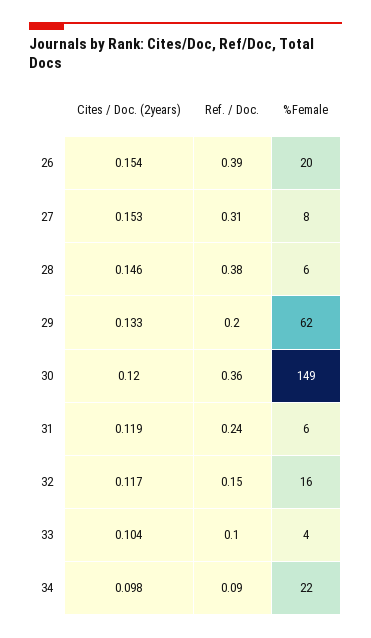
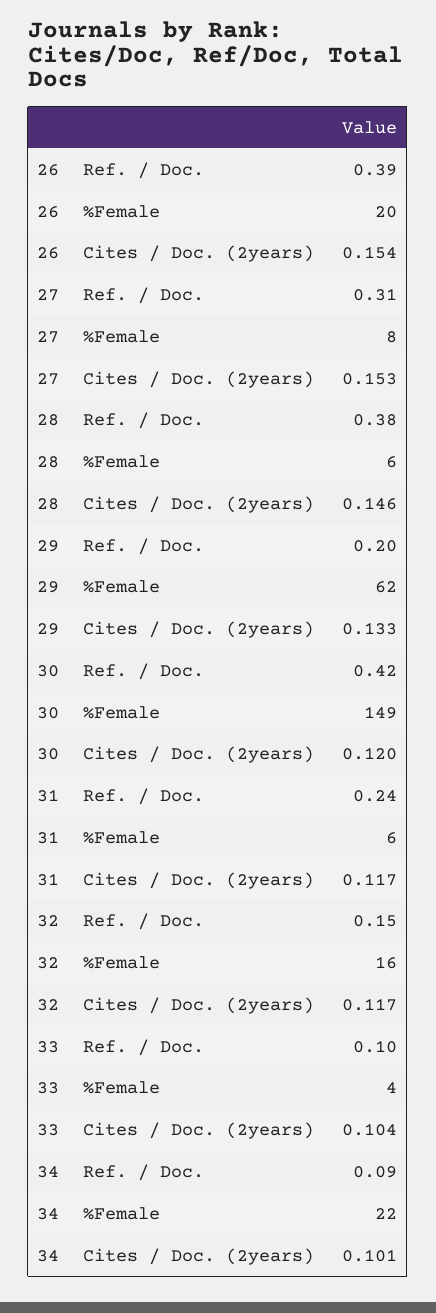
  {
    "Cites / Doc. (2years)": {
      "26": 0.154,
      "27": 0.153,
      "28": 0.146,
      "29": 0.133,
      "30": 0.12,
-     "31": 0.119,
+     "31": 0.117,
      "32": 0.117,
      "33": 0.104,
-     "34": 0.098
+     "34": 0.101
    },
    "Ref. / Doc.": {
      "26": 0.39,
      "27": 0.31,
      "28": 0.38,
      "29": 0.2,
-     "30": 0.36,
+     "30": 0.42,
      "31": 0.24,
      "32": 0.15,
      "33": 0.1,
      "34": 0.09
    },
    "%Female": {
      "26": 20,
      "27": 8,
      "28": 6,
      "29": 62,
      "30": 149,
      "31": 6,
      "32": 16,
      "33": 4,
      "34": 22
    }
  }

